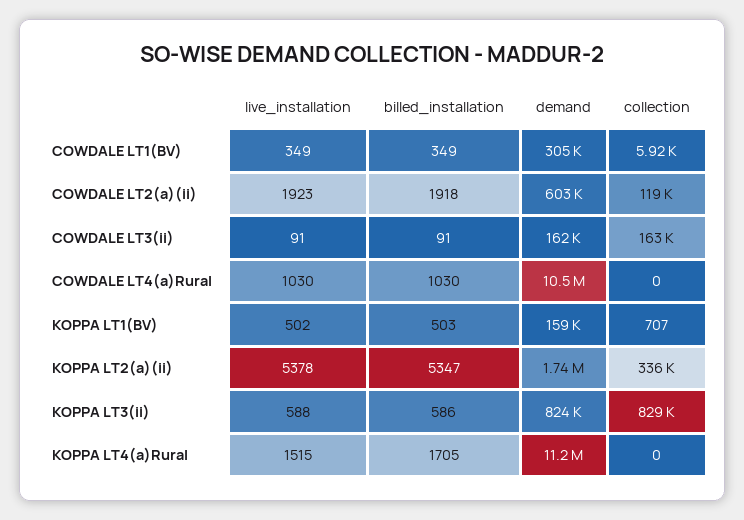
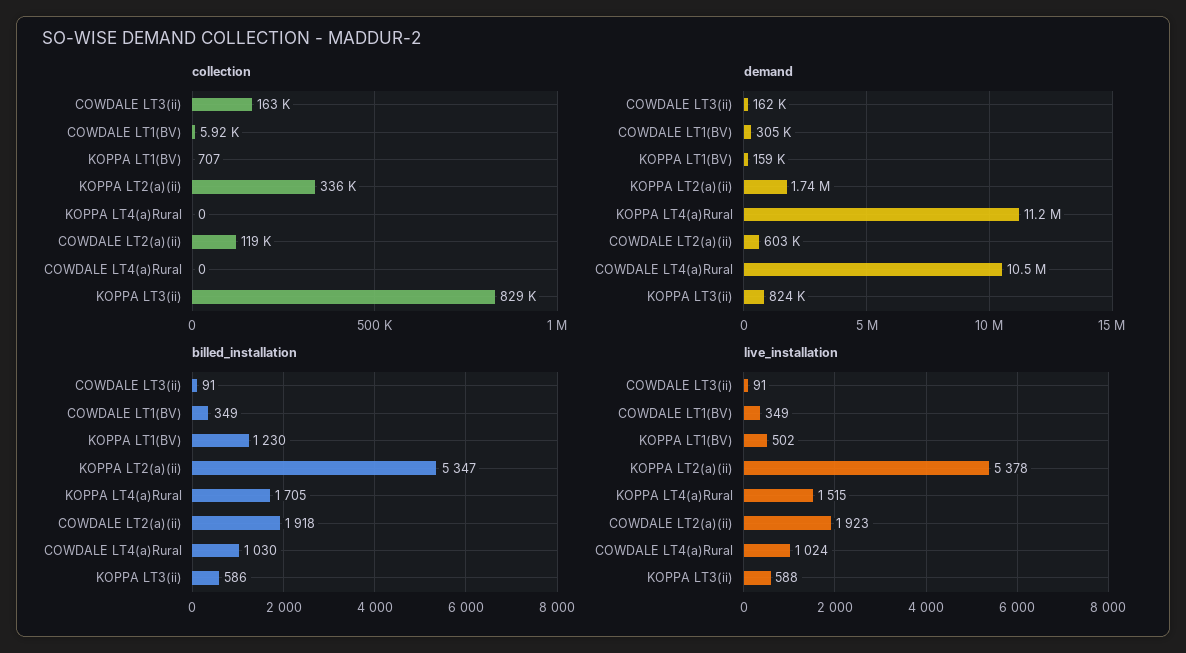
  {
    "live_installation": {
      "COWDALE LT1(BV)": 349,
      "COWDALE LT2(a)(ii)": 1923,
      "COWDALE LT3(ii)": 91,
-     "COWDALE LT4(a)Rural": 1030,
+     "COWDALE LT4(a)Rural": 1024,
      "KOPPA LT1(BV)": 502,
      "KOPPA LT2(a)(ii)": 5378,
      "KOPPA LT3(ii)": 588,
      "KOPPA LT4(a)Rural": 1515
    },
    "billed_installation": {
      "COWDALE LT1(BV)": 349,
      "COWDALE LT2(a)(ii)": 1918,
      "COWDALE LT3(ii)": 91,
      "COWDALE LT4(a)Rural": 1030,
-     "KOPPA LT1(BV)": 503,
+     "KOPPA LT1(BV)": 1230,
      "KOPPA LT2(a)(ii)": 5347,
      "KOPPA LT3(ii)": 586,
      "KOPPA LT4(a)Rural": 1705
    },
    "demand": {
      "COWDALE LT1(BV)": 305000,
      "COWDALE LT2(a)(ii)": 603000,
      "COWDALE LT3(ii)": 162000,
      "COWDALE LT4(a)Rural": 10500000,
      "KOPPA LT1(BV)": 159000,
      "KOPPA LT2(a)(ii)": 1740000,
      "KOPPA LT3(ii)": 824000,
      "KOPPA LT4(a)Rural": 11200000
    },
    "collection": {
      "COWDALE LT1(BV)": 5920,
      "COWDALE LT2(a)(ii)": 119000,
      "COWDALE LT3(ii)": 163000,
      "COWDALE LT4(a)Rural": 0,
      "KOPPA LT1(BV)": 707,
      "KOPPA LT2(a)(ii)": 336000,
      "KOPPA LT3(ii)": 829000,
      "KOPPA LT4(a)Rural": 0
    }
  }

